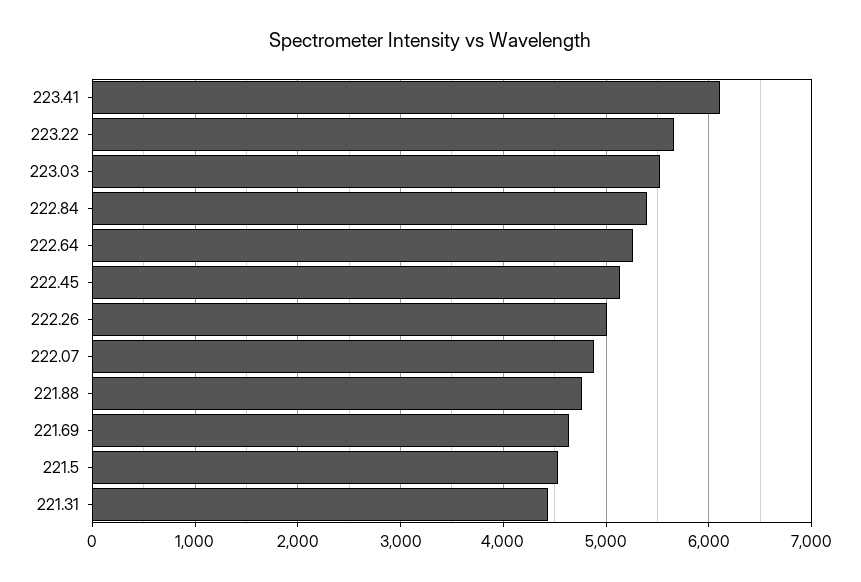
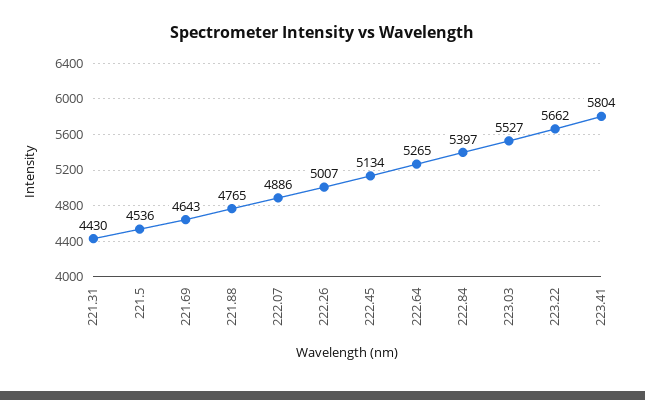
  {
-   "223.41": 6100,
+   "223.41": 5804,
    "223.22": 5662,
    "223.03": 5527,
    "222.84": 5397,
    "222.64": 5265,
    "222.45": 5134,
    "222.26": 5007,
    "222.07": 4886,
    "221.88": 4765,
    "221.69": 4643,
    "221.5": 4536,
    "221.31": 4430
  }

